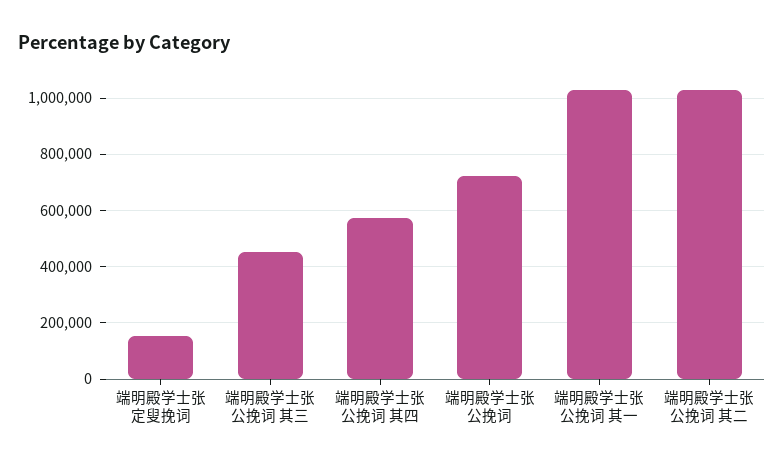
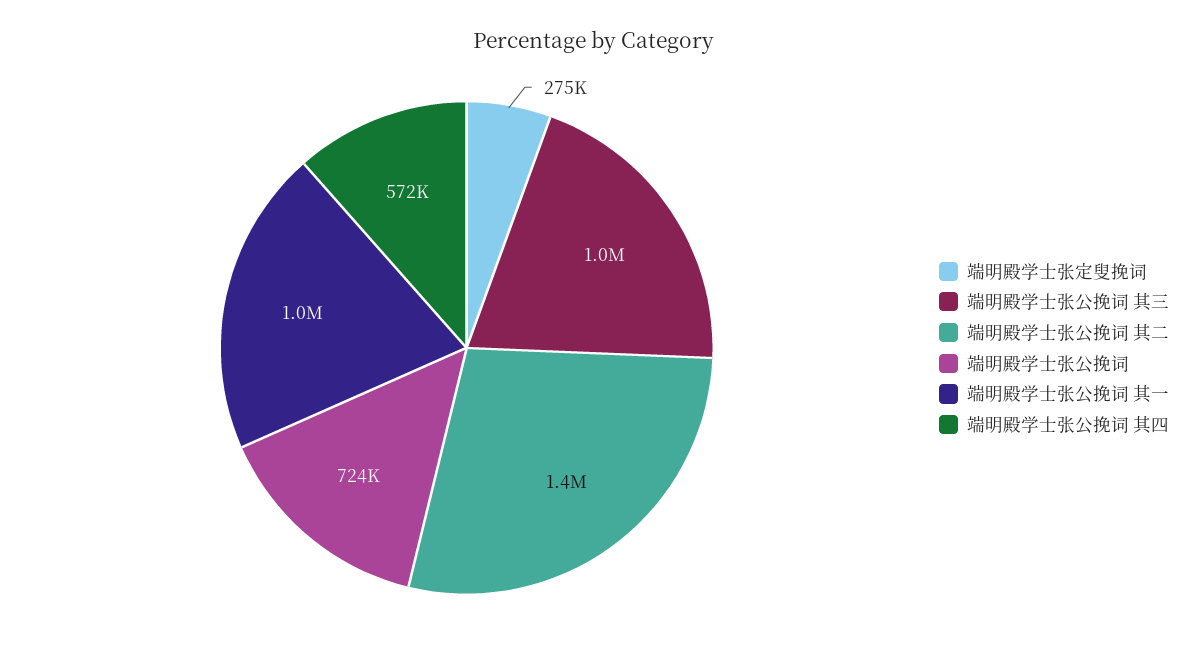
  {
-   "端明殿学士张定叟挽词": 150000,
+   "端明殿学士张定叟挽词": 275000,
-   "端明殿学士张公挽词 其三": 450000,
+   "端明殿学士张公挽词 其三": 1000000,
    "端明殿学士张公挽词 其四": 572000,
    "端明殿学士张公挽词": 724000,
    "端明殿学士张公挽词 其一": 1000000,
-   "端明殿学士张公挽词 其二": 1025000
+   "端明殿学士张公挽词 其二": 1400000
  }

